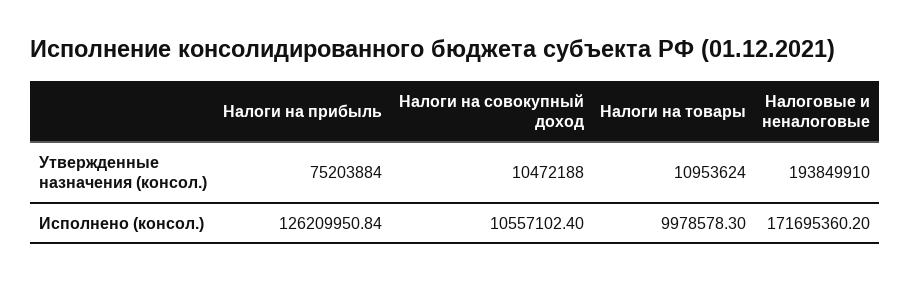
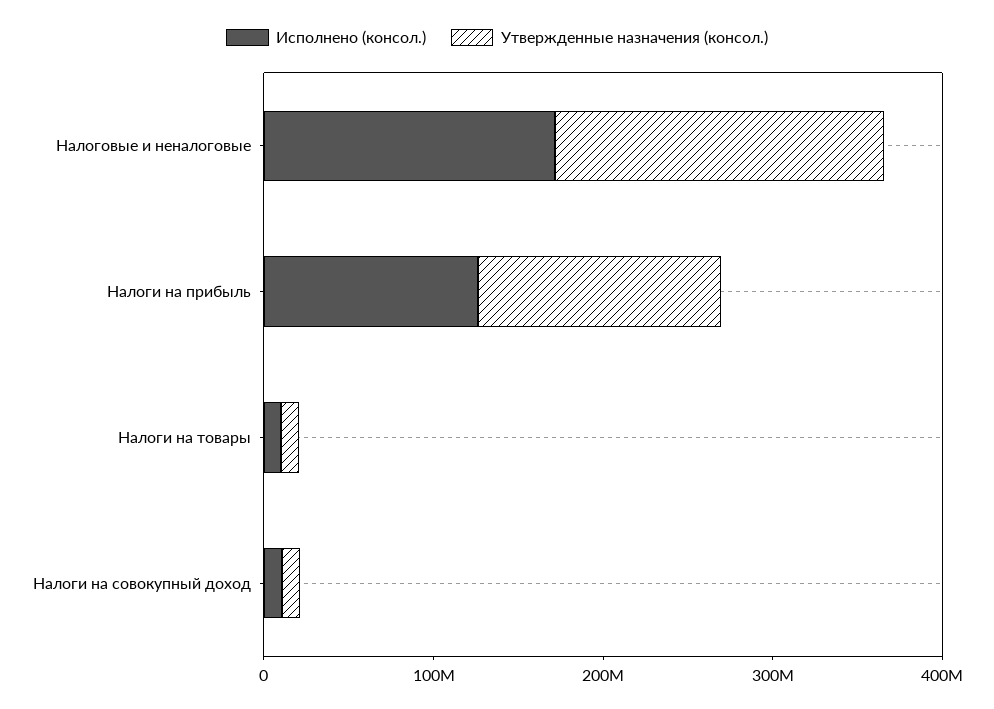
  {
    "Утвержденные назначения (консол.)": {
-     "Налоги на прибыль": 75203884,
+     "Налоги на прибыль": 140000000,
      "Налоги на совокупный доход": 10472188,
      "Налоги на товары": 10953624,
      "Налоговые и неналоговые": 193849910
    },
    "Исполнено (консол.)": {
      "Налоги на прибыль": 126209950.84,
      "Налоги на совокупный доход": 10557102.4,
      "Налоги на товары": 9978578.3,
      "Налоговые и неналоговые": 171695360.2
    }
  }

